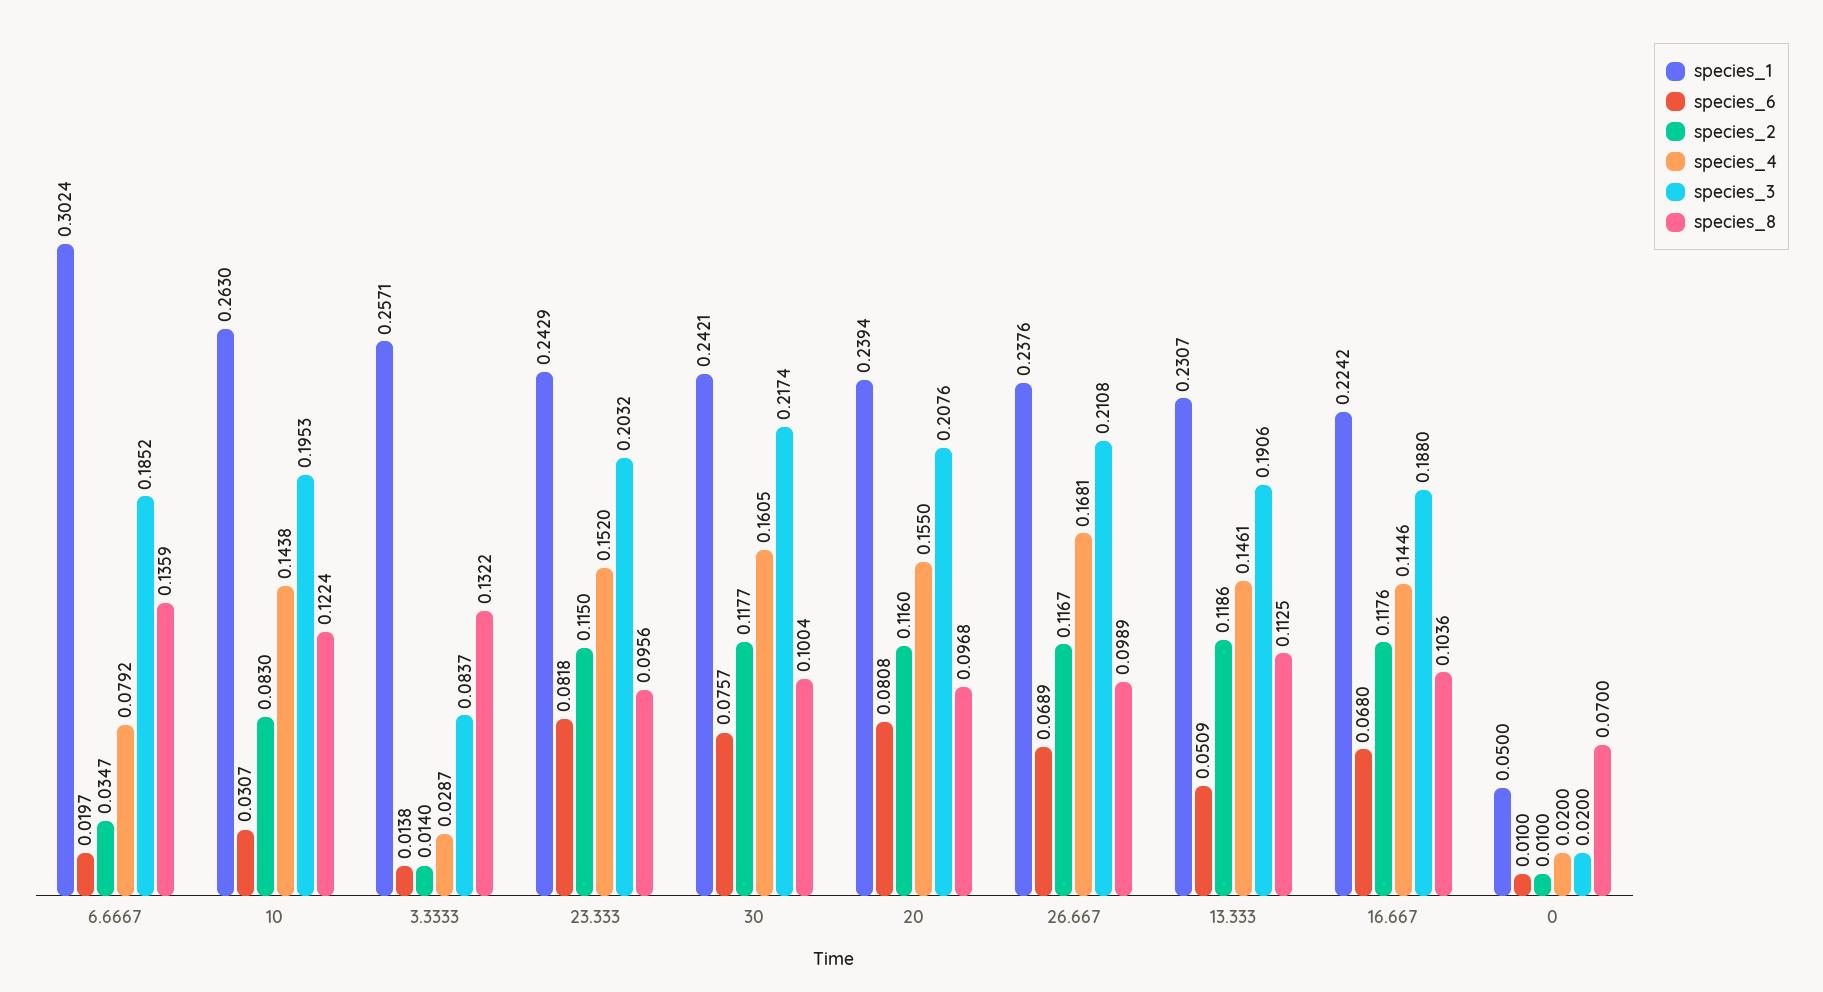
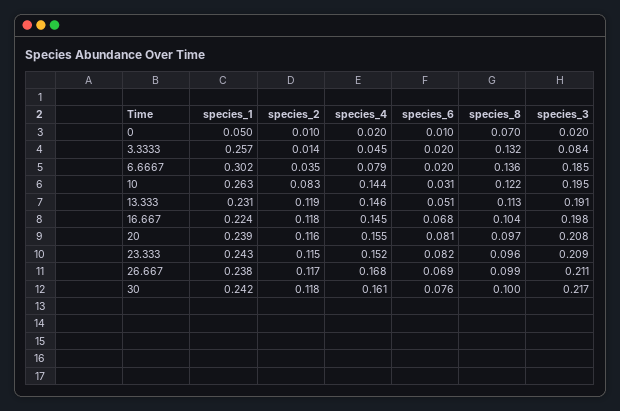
  {
    "species_1": {
      "6.6667": 0.3024,
      "10": 0.263,
      "3.3333": 0.2571,
      "23.333": 0.2429,
      "30": 0.2421,
      "20": 0.2394,
      "26.667": 0.2376,
      "13.333": 0.2307,
      "16.667": 0.2242,
      "0": 0.05
    },
    "species_6": {
      "6.6667": 0.0197,
      "10": 0.0307,
-     "3.3333": 0.0138,
+     "3.3333": 0.02,
      "23.333": 0.0818,
      "30": 0.0757,
      "20": 0.0808,
      "26.667": 0.0689,
      "13.333": 0.0509,
      "16.667": 0.068,
      "0": 0.01
    },
    "species_2": {
      "6.6667": 0.0347,
      "10": 0.083,
      "3.3333": 0.014,
      "23.333": 0.115,
      "30": 0.1177,
      "20": 0.116,
      "26.667": 0.1167,
      "13.333": 0.1186,
      "16.667": 0.1176,
      "0": 0.01
    },
    "species_4": {
      "6.6667": 0.0792,
      "10": 0.1438,
-     "3.3333": 0.0287,
+     "3.3333": 0.045,
      "23.333": 0.152,
      "30": 0.1605,
      "20": 0.155,
      "26.667": 0.1681,
      "13.333": 0.1461,
      "16.667": 0.1446,
      "0": 0.02
    },
    "species_3": {
      "6.6667": 0.1852,
      "10": 0.1953,
      "3.3333": 0.0837,
-     "23.333": 0.2032,
+     "23.333": 0.209,
      "30": 0.2174,
      "20": 0.2076,
      "26.667": 0.2108,
      "13.333": 0.1906,
-     "16.667": 0.188,
+     "16.667": 0.198,
      "0": 0.02
    },
    "species_8": {
      "6.6667": 0.1359,
      "10": 0.1224,
      "3.3333": 0.1322,
      "23.333": 0.0956,
      "30": 0.1004,
      "20": 0.0968,
      "26.667": 0.0989,
      "13.333": 0.1125,
      "16.667": 0.1036,
      "0": 0.07
    }
  }

